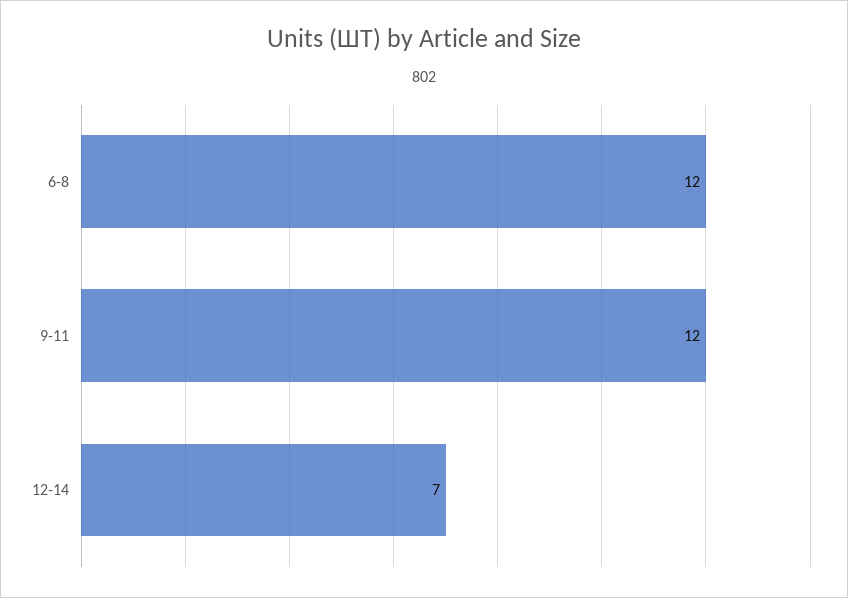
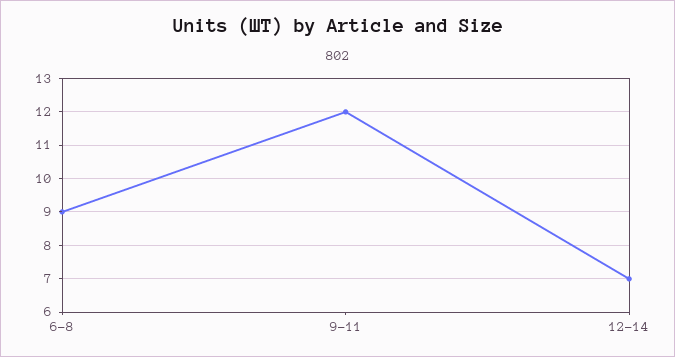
  {
-   "6-8": 12,
+   "6-8": 9,
    "9-11": 12,
    "12-14": 7
  }

